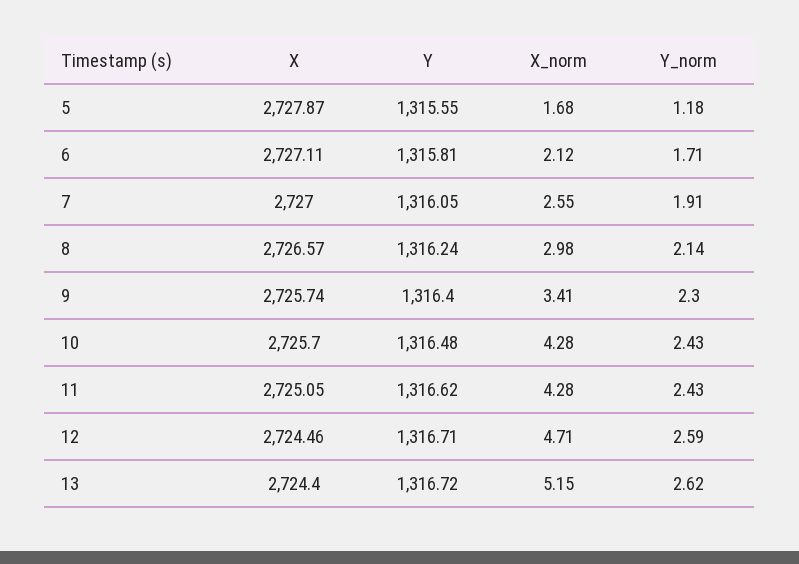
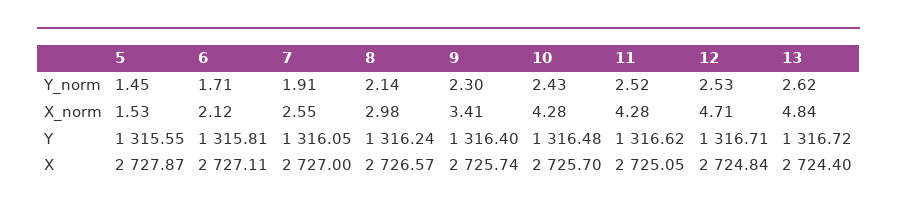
  {
    "X": {
      "5": 2727.87,
      "6": 2727.11,
      "7": 2727,
      "8": 2726.57,
      "9": 2725.74,
      "10": 2725.7,
      "11": 2725.05,
-     "12": 2724.46,
+     "12": 2724.84,
      "13": 2724.4
    },
    "Y": {
      "5": 1315.55,
      "6": 1315.81,
      "7": 1316.05,
      "8": 1316.24,
      "9": 1316.4,
      "10": 1316.48,
      "11": 1316.62,
      "12": 1316.71,
      "13": 1316.72
    },
    "X_norm": {
-     "5": 1.68,
+     "5": 1.53,
      "6": 2.12,
      "7": 2.55,
      "8": 2.98,
      "9": 3.41,
      "10": 4.28,
      "11": 4.28,
      "12": 4.71,
-     "13": 5.15
+     "13": 4.84
    },
    "Y_norm": {
-     "5": 1.18,
+     "5": 1.45,
      "6": 1.71,
      "7": 1.91,
      "8": 2.14,
      "9": 2.3,
      "10": 2.43,
-     "11": 2.43,
+     "11": 2.52,
-     "12": 2.59,
+     "12": 2.53,
      "13": 2.62
    }
  }

